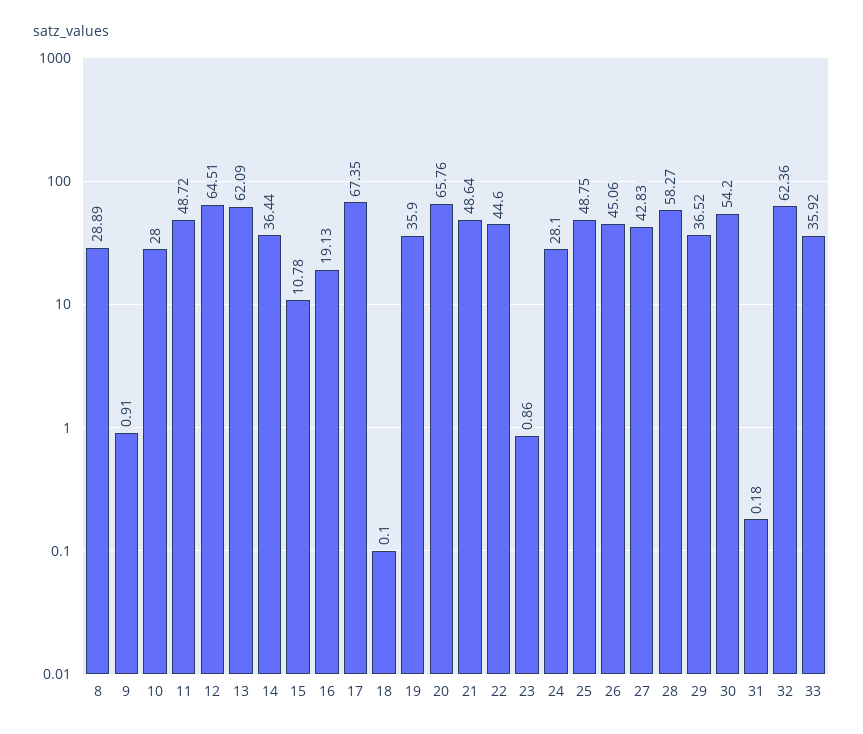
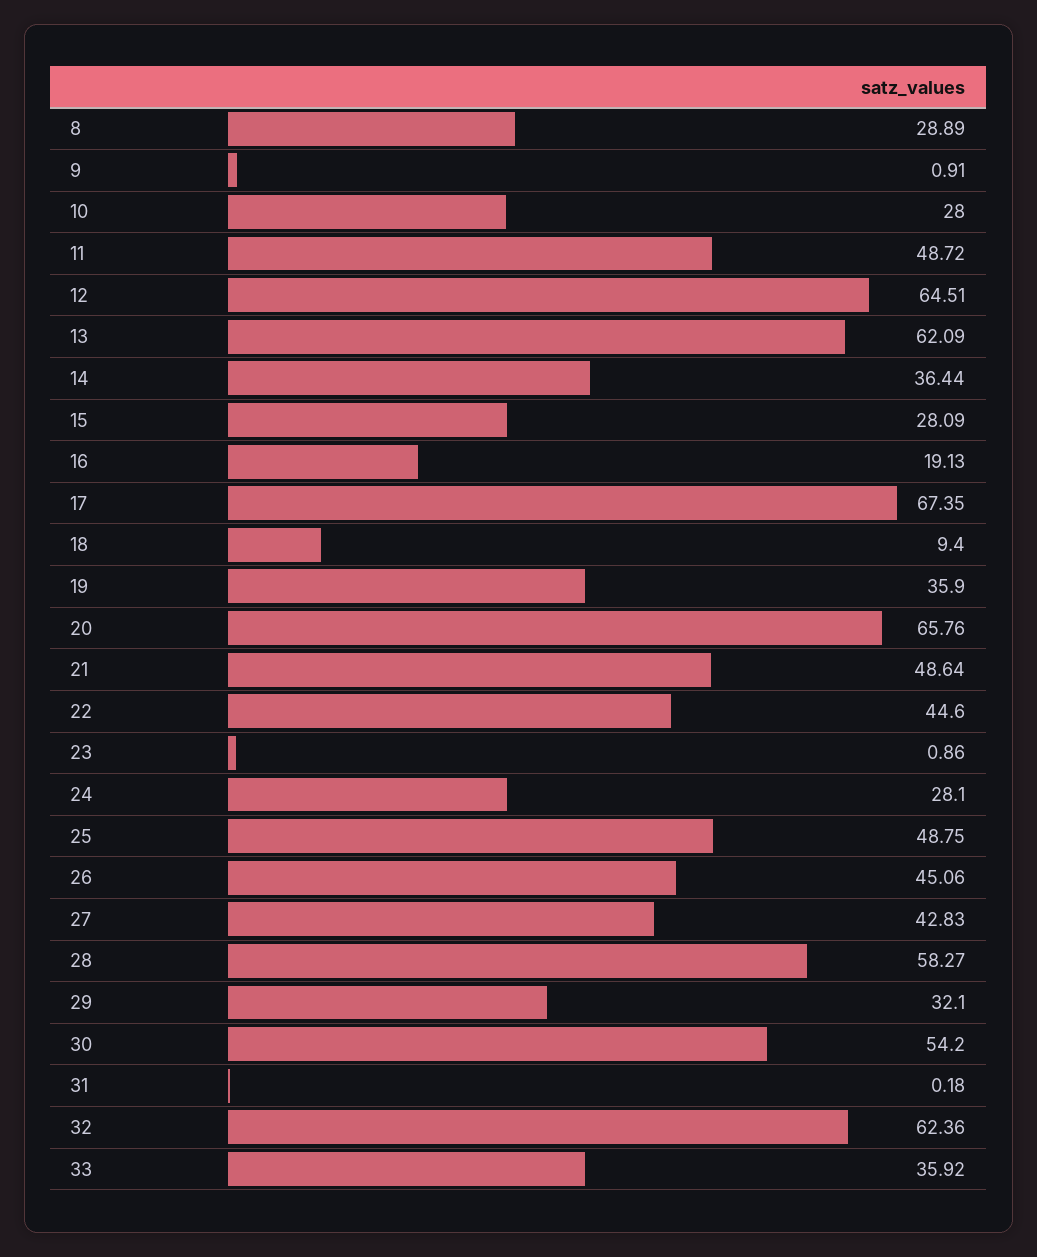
  {
    "8": 28.89,
    "9": 0.91,
    "10": 28,
    "11": 48.72,
    "12": 64.51,
    "13": 62.09,
    "14": 36.44,
-   "15": 10.78,
+   "15": 28.09,
    "16": 19.13,
    "17": 67.35,
-   "18": 0.1,
+   "18": 9.4,
    "19": 35.9,
    "20": 65.76,
    "21": 48.64,
    "22": 44.6,
    "23": 0.86,
    "24": 28.1,
    "25": 48.75,
    "26": 45.06,
    "27": 42.83,
    "28": 58.27,
-   "29": 36.52,
+   "29": 32.1,
    "30": 54.2,
    "31": 0.18,
    "32": 62.36,
    "33": 35.92
  }

